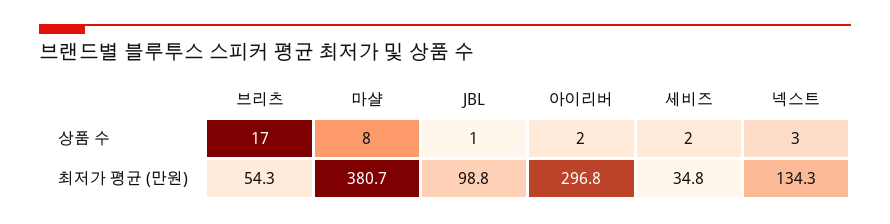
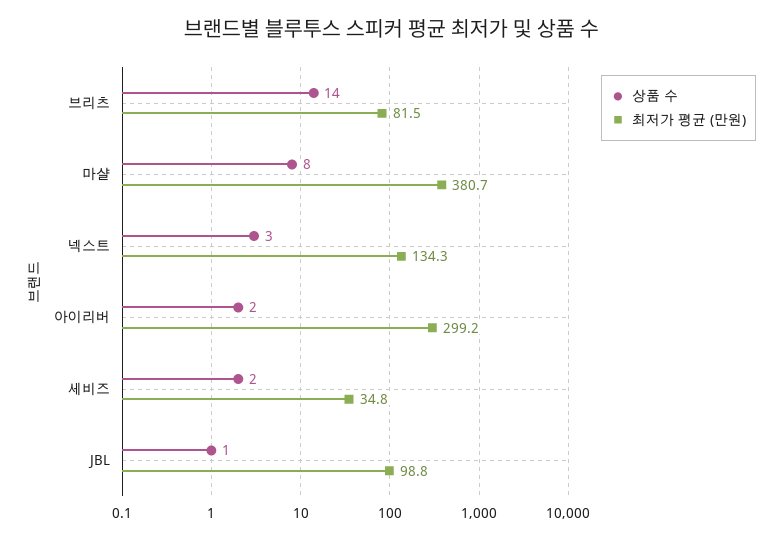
  {
    "상품 수": {
-     "브리츠": 17,
+     "브리츠": 14,
      "마샬": 8,
      "JBL": 1,
      "아이리버": 2,
      "세비즈": 2,
      "넥스트": 3
    },
    "최저가 평균 (만원)": {
-     "브리츠": 54.3,
+     "브리츠": 81.5,
      "마샬": 380.7,
      "JBL": 98.8,
-     "아이리버": 296.8,
+     "아이리버": 299.2,
      "세비즈": 34.8,
      "넥스트": 134.3
    }
  }

